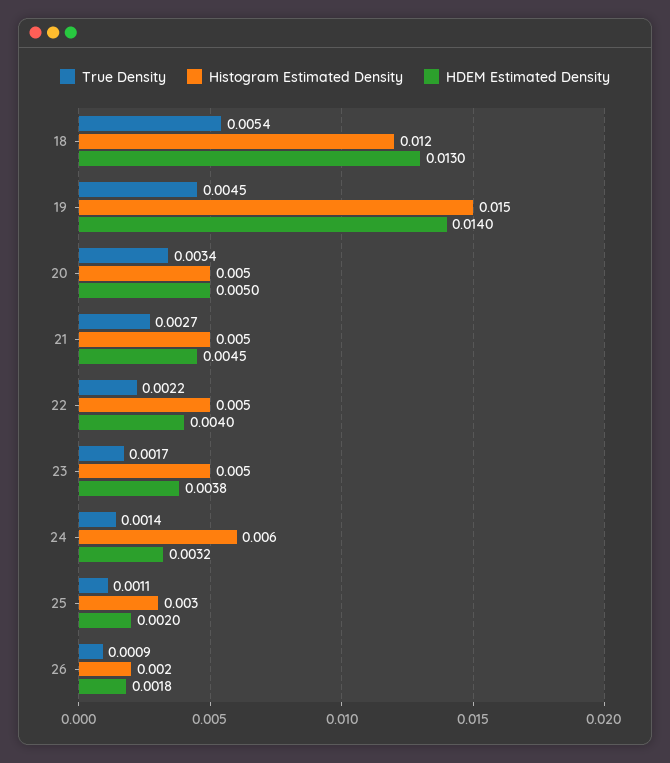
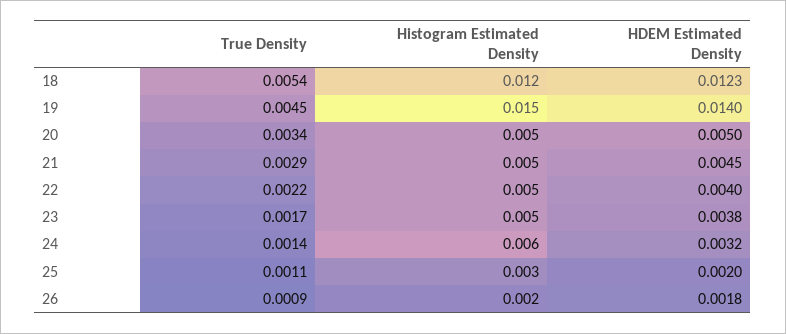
  {
    "True Density": {
      "18": 0.0054,
      "19": 0.0045,
      "20": 0.0034,
-     "21": 0.0027,
+     "21": 0.0029,
      "22": 0.0022,
      "23": 0.0017,
      "24": 0.0014,
      "25": 0.0011,
      "26": 0.0009
    },
    "Histogram Estimated Density": {
      "18": 0.012,
      "19": 0.015,
      "20": 0.005,
      "21": 0.005,
      "22": 0.005,
      "23": 0.005,
      "24": 0.006,
      "25": 0.003,
      "26": 0.002
    },
    "HDEM Estimated Density": {
-     "18": 0.013,
+     "18": 0.0123,
      "19": 0.014,
      "20": 0.005,
      "21": 0.0045,
      "22": 0.004,
      "23": 0.0038,
      "24": 0.0032,
      "25": 0.002,
      "26": 0.0018
    }
  }

